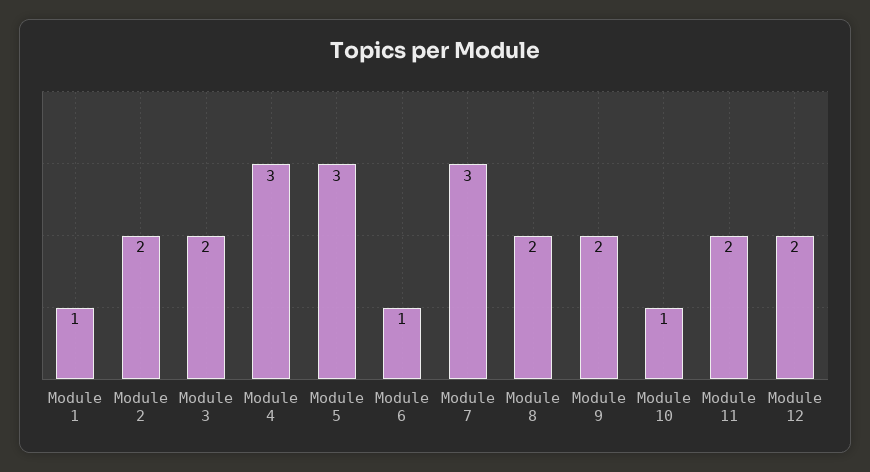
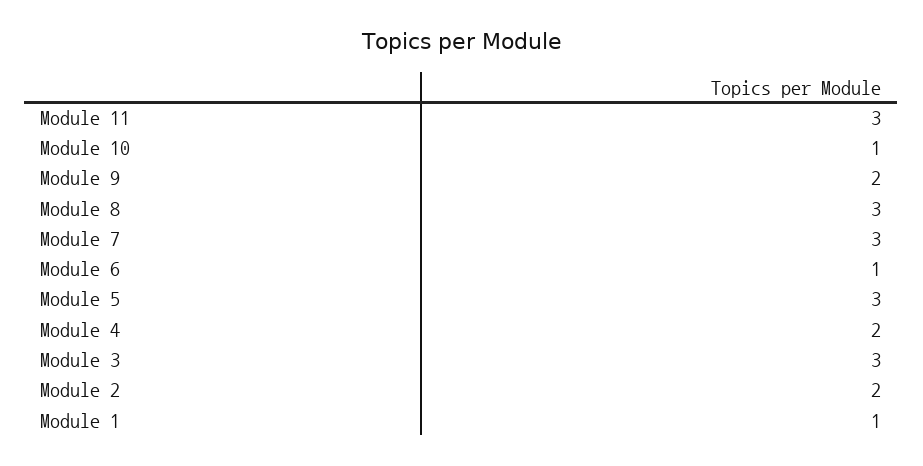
  {
    "Module 1": 1,
    "Module 2": 2,
-   "Module 3": 2,
+   "Module 3": 3,
-   "Module 4": 3,
+   "Module 4": 2,
    "Module 5": 3,
    "Module 6": 1,
    "Module 7": 3,
-   "Module 8": 2,
+   "Module 8": 3,
    "Module 9": 2,
    "Module 10": 1,
-   "Module 11": 2,
+   "Module 11": 3
-   "Module 12": 2
  }

